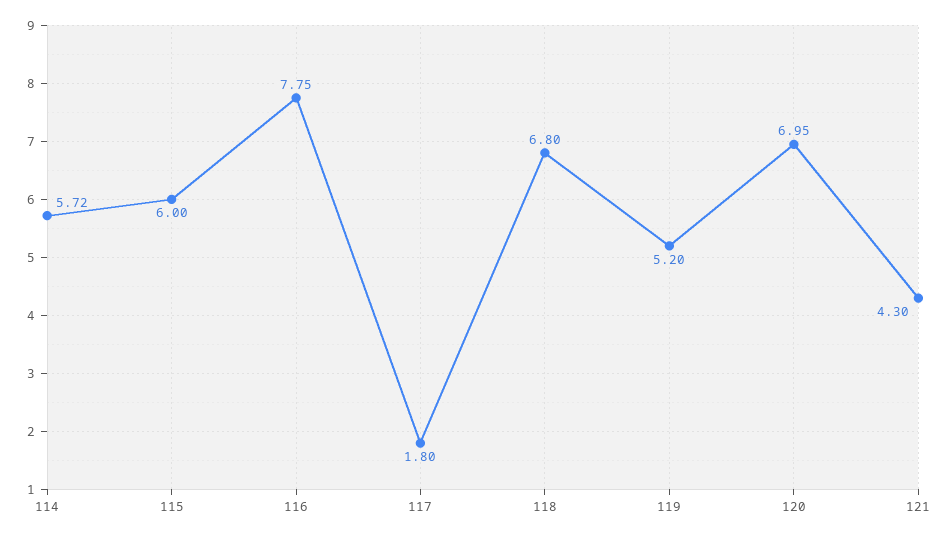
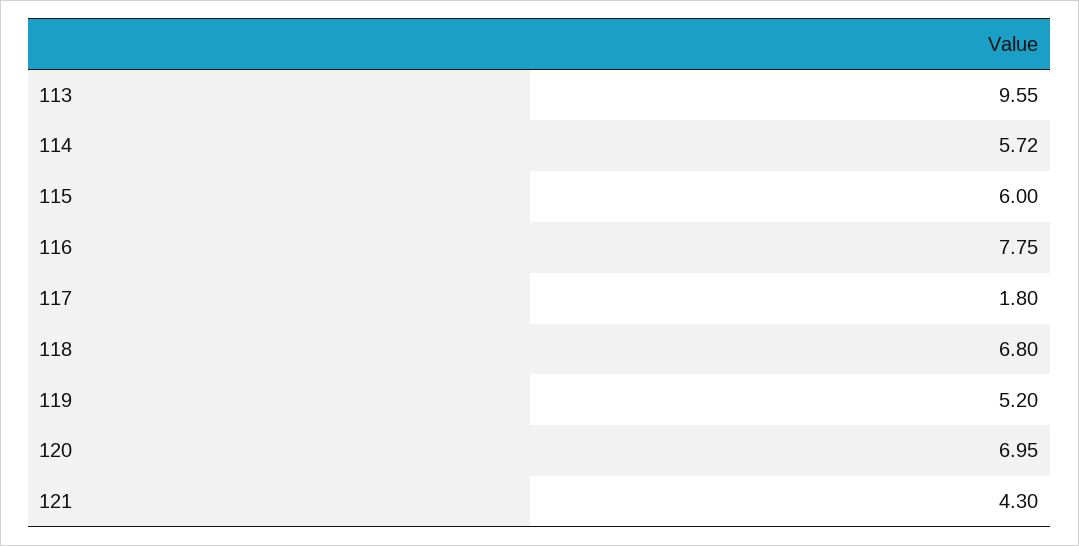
  {
    "114": 5.72,
    "115": 6,
    "116": 7.75,
    "117": 1.8,
    "118": 6.8,
    "119": 5.2,
    "120": 6.95,
-   "121": 4.3
+   "121": 4.3,
+   "113": 9.55
  }

